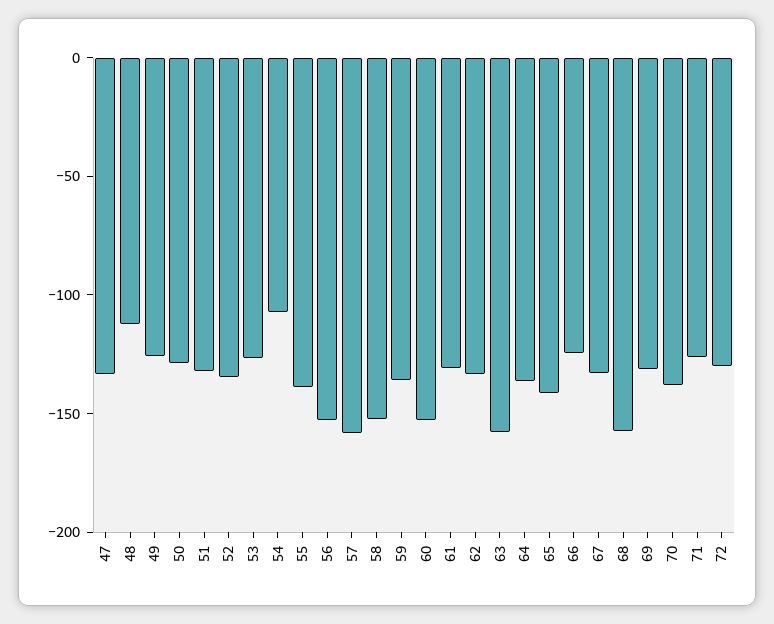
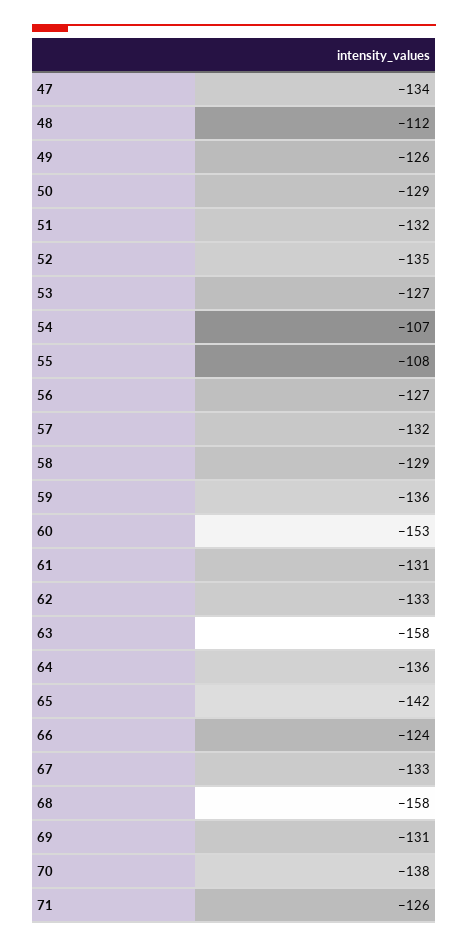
  {
    "47": -134,
    "48": -112,
    "49": -126,
    "50": -129,
    "51": -132,
    "52": -135,
    "53": -127,
    "54": -107,
-   "55": -140,
+   "55": -108,
-   "56": -150,
+   "56": -127,
-   "57": -160,
+   "57": -132,
-   "58": -150,
+   "58": -129,
    "59": -136,
    "60": -153,
    "61": -131,
    "62": -133,
    "63": -158,
    "64": -136,
    "65": -142,
    "66": -124,
    "67": -133,
    "68": -158,
    "69": -131,
    "70": -138,
-   "71": -126,
+   "71": -126
-   "72": -130
  }

